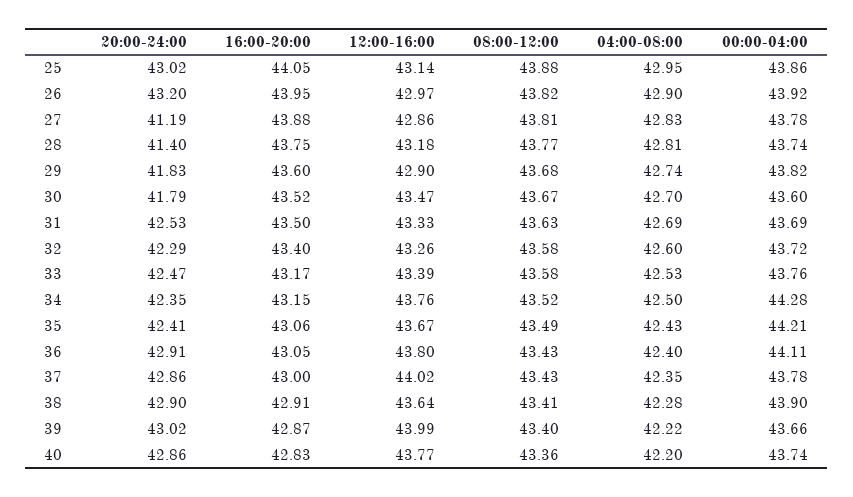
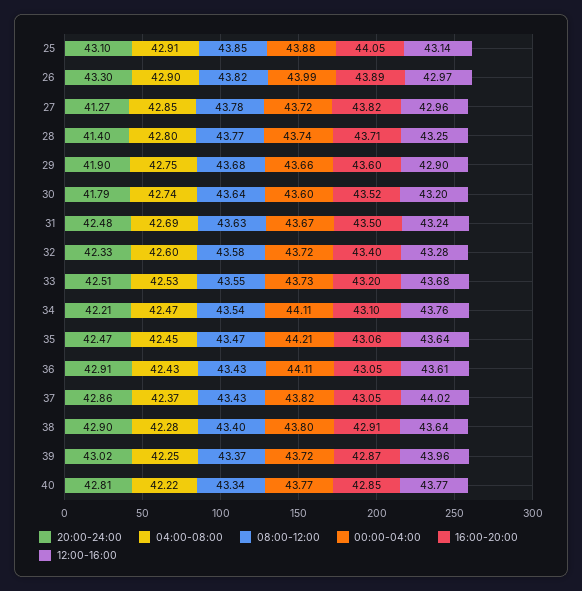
  {
    "20:00-24:00": {
-     "25": 43.02,
+     "25": 43.1,
-     "26": 43.2,
+     "26": 43.3,
-     "27": 41.19,
+     "27": 41.27,
      "28": 41.4,
-     "29": 41.83,
+     "29": 41.9,
      "30": 41.79,
-     "31": 42.53,
+     "31": 42.48,
-     "32": 42.29,
+     "32": 42.33,
-     "33": 42.47,
+     "33": 42.51,
-     "34": 42.35,
+     "34": 42.21,
-     "35": 42.41,
+     "35": 42.47,
      "36": 42.91,
      "37": 42.86,
      "38": 42.9,
      "39": 43.02,
-     "40": 42.86
+     "40": 42.81
    },
    "16:00-20:00": {
      "25": 44.05,
-     "26": 43.95,
+     "26": 43.89,
-     "27": 43.88,
+     "27": 43.82,
-     "28": 43.75,
+     "28": 43.71,
      "29": 43.6,
      "30": 43.52,
      "31": 43.5,
      "32": 43.4,
-     "33": 43.17,
+     "33": 43.2,
-     "34": 43.15,
+     "34": 43.1,
      "35": 43.06,
      "36": 43.05,
-     "37": 43,
+     "37": 43.05,
      "38": 42.91,
      "39": 42.87,
-     "40": 42.83
+     "40": 42.85
    },
    "12:00-16:00": {
      "25": 43.14,
      "26": 42.97,
-     "27": 42.86,
+     "27": 42.96,
-     "28": 43.18,
+     "28": 43.25,
      "29": 42.9,
-     "30": 43.47,
+     "30": 43.2,
-     "31": 43.33,
+     "31": 43.24,
-     "32": 43.26,
+     "32": 43.28,
-     "33": 43.39,
+     "33": 43.68,
      "34": 43.76,
-     "35": 43.67,
+     "35": 43.64,
-     "36": 43.8,
+     "36": 43.61,
      "37": 44.02,
      "38": 43.64,
-     "39": 43.99,
+     "39": 43.96,
      "40": 43.77
    },
    "08:00-12:00": {
-     "25": 43.88,
+     "25": 43.85,
      "26": 43.82,
-     "27": 43.81,
+     "27": 43.78,
      "28": 43.77,
      "29": 43.68,
-     "30": 43.67,
+     "30": 43.64,
      "31": 43.63,
      "32": 43.58,
-     "33": 43.58,
+     "33": 43.55,
-     "34": 43.52,
+     "34": 43.54,
-     "35": 43.49,
+     "35": 43.47,
      "36": 43.43,
      "37": 43.43,
-     "38": 43.41,
+     "38": 43.4,
-     "39": 43.4,
+     "39": 43.37,
-     "40": 43.36
+     "40": 43.34
    },
    "04:00-08:00": {
-     "25": 42.95,
+     "25": 42.91,
      "26": 42.9,
-     "27": 42.83,
+     "27": 42.85,
-     "28": 42.81,
+     "28": 42.8,
-     "29": 42.74,
+     "29": 42.75,
-     "30": 42.7,
+     "30": 42.74,
      "31": 42.69,
      "32": 42.6,
      "33": 42.53,
-     "34": 42.5,
+     "34": 42.47,
-     "35": 42.43,
+     "35": 42.45,
-     "36": 42.4,
+     "36": 42.43,
-     "37": 42.35,
+     "37": 42.37,
      "38": 42.28,
-     "39": 42.22,
+     "39": 42.25,
-     "40": 42.2
+     "40": 42.22
    },
    "00:00-04:00": {
-     "25": 43.86,
+     "25": 43.88,
-     "26": 43.92,
+     "26": 43.99,
-     "27": 43.78,
+     "27": 43.72,
      "28": 43.74,
-     "29": 43.82,
+     "29": 43.66,
      "30": 43.6,
-     "31": 43.69,
+     "31": 43.67,
      "32": 43.72,
-     "33": 43.76,
+     "33": 43.73,
-     "34": 44.28,
+     "34": 44.11,
      "35": 44.21,
      "36": 44.11,
-     "37": 43.78,
+     "37": 43.82,
-     "38": 43.9,
+     "38": 43.8,
-     "39": 43.66,
+     "39": 43.72,
-     "40": 43.74
+     "40": 43.77
    }
  }

